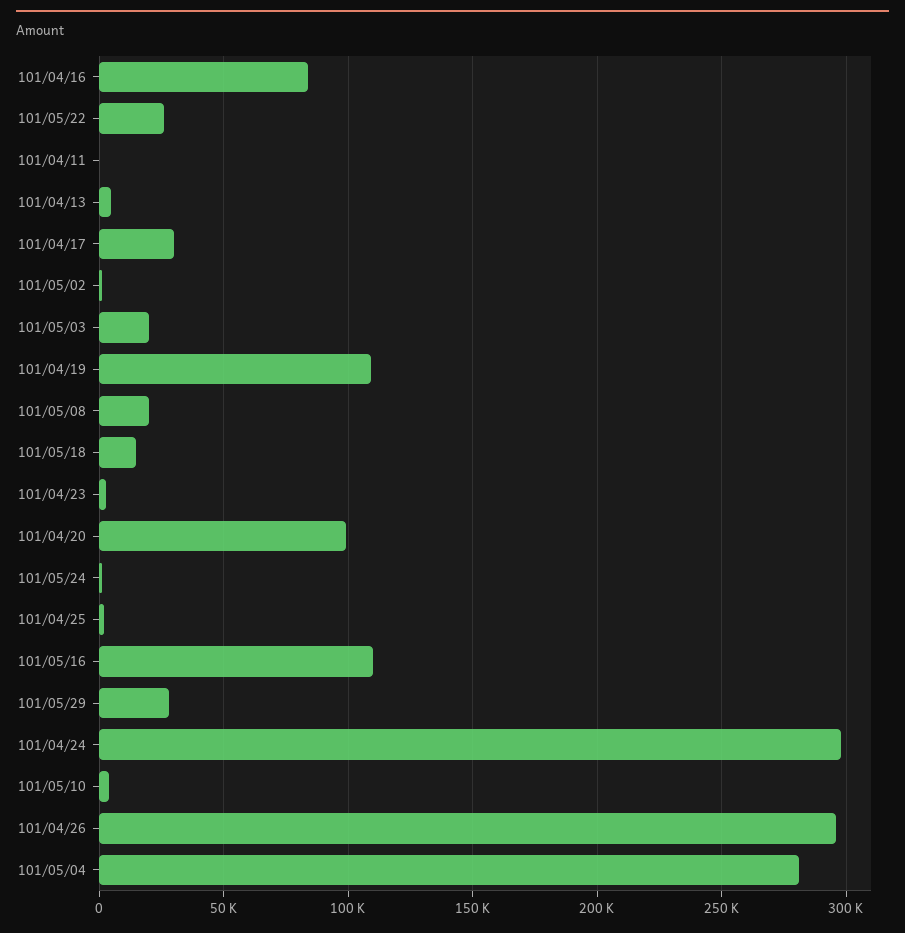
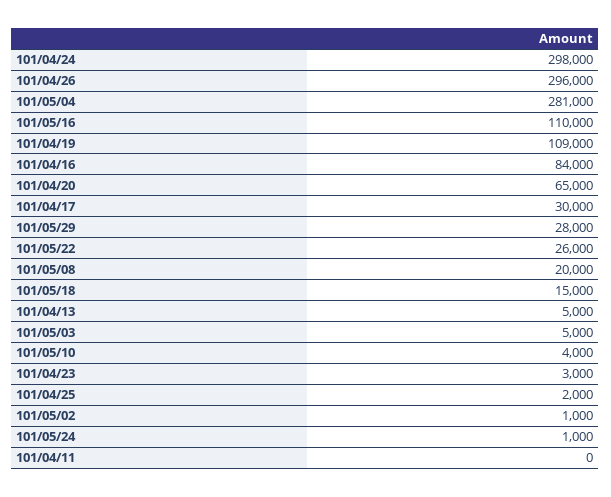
  {
    "101/04/16": 84000,
    "101/05/22": 26000,
    "101/04/11": 0,
    "101/04/13": 5000,
    "101/04/17": 30000,
    "101/05/02": 1000,
-   "101/05/03": 20000,
+   "101/05/03": 5000,
    "101/04/19": 109000,
    "101/05/08": 20000,
    "101/05/18": 15000,
    "101/04/23": 3000,
-   "101/04/20": 100000,
+   "101/04/20": 65000,
    "101/05/24": 1000,
    "101/04/25": 2000,
    "101/05/16": 110000,
    "101/05/29": 28000,
    "101/04/24": 298000,
    "101/05/10": 4000,
    "101/04/26": 296000,
    "101/05/04": 281000
  }

